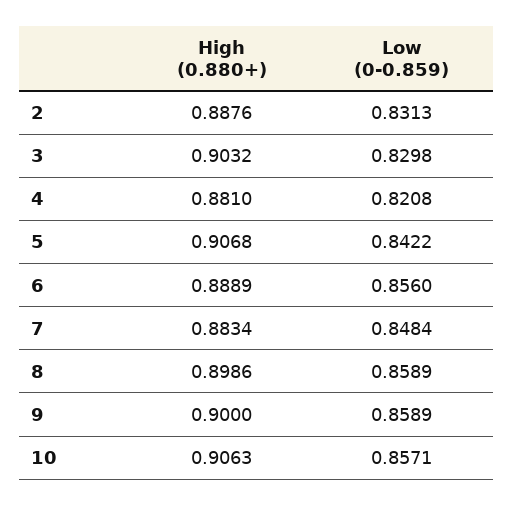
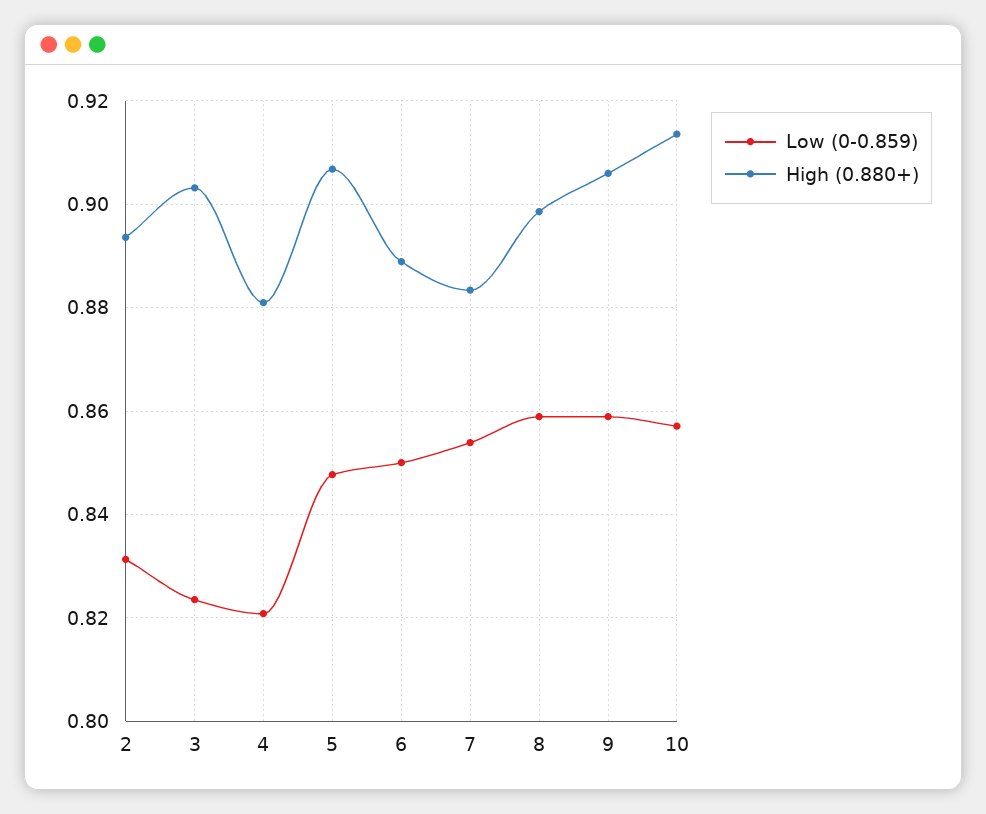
  {
    "High (0.880+)": {
-     "2": 0.8876,
+     "2": 0.894,
      "3": 0.9032,
      "4": 0.881,
      "5": 0.9068,
      "6": 0.8889,
      "7": 0.8834,
      "8": 0.8986,
-     "9": 0.9,
+     "9": 0.906,
-     "10": 0.9063
+     "10": 0.914
    },
    "Low (0-0.859)": {
      "2": 0.8313,
-     "3": 0.8298,
+     "3": 0.824,
      "4": 0.8208,
-     "5": 0.8422,
+     "5": 0.848,
-     "6": 0.856,
+     "6": 0.85,
-     "7": 0.8484,
+     "7": 0.854,
      "8": 0.8589,
      "9": 0.8589,
      "10": 0.8571
    }
  }

